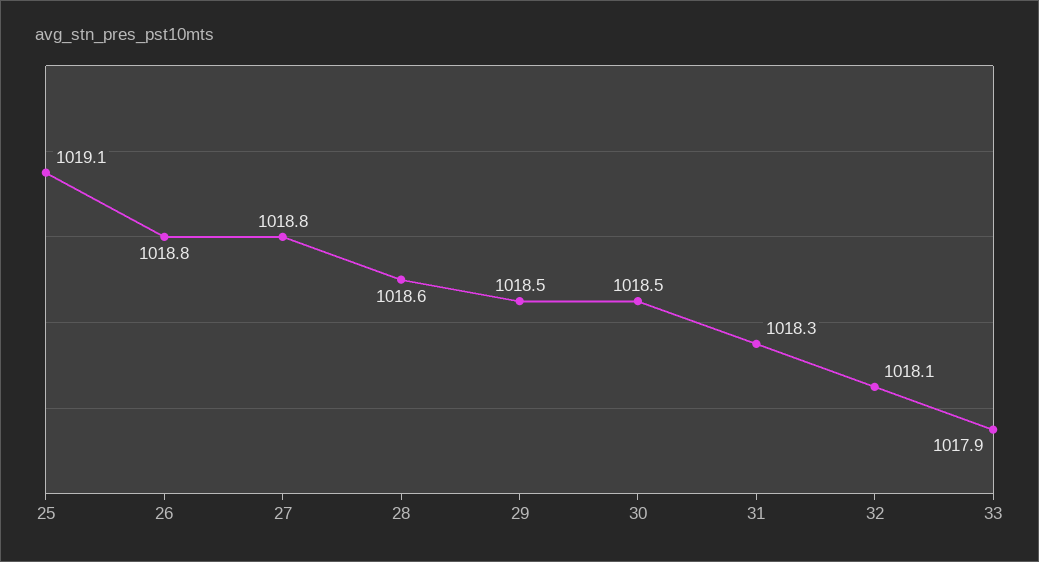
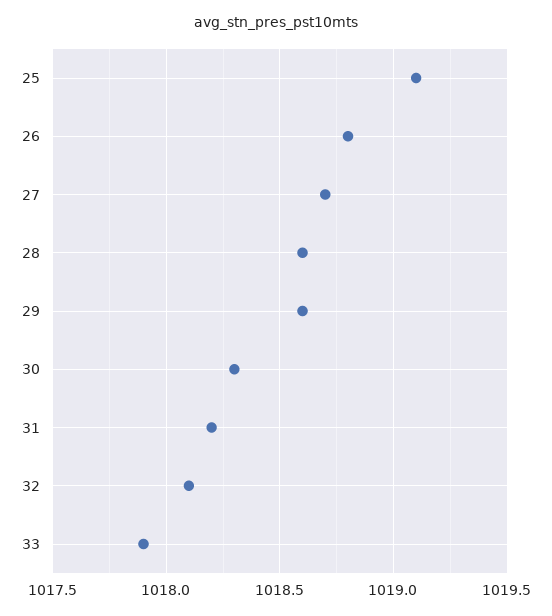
  {
    "25": 1019.1,
    "26": 1018.8,
-   "27": 1018.8,
+   "27": 1018.7,
    "28": 1018.6,
-   "29": 1018.5,
+   "29": 1018.6,
-   "30": 1018.5,
+   "30": 1018.3,
-   "31": 1018.3,
+   "31": 1018.2,
    "32": 1018.1,
    "33": 1017.9
  }

